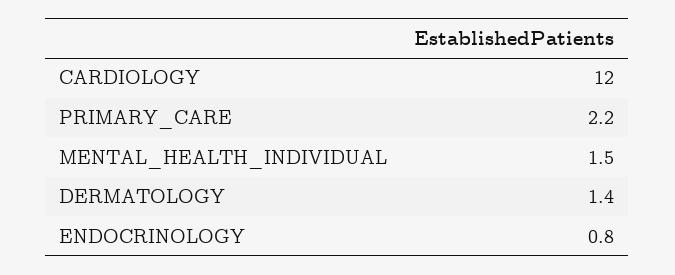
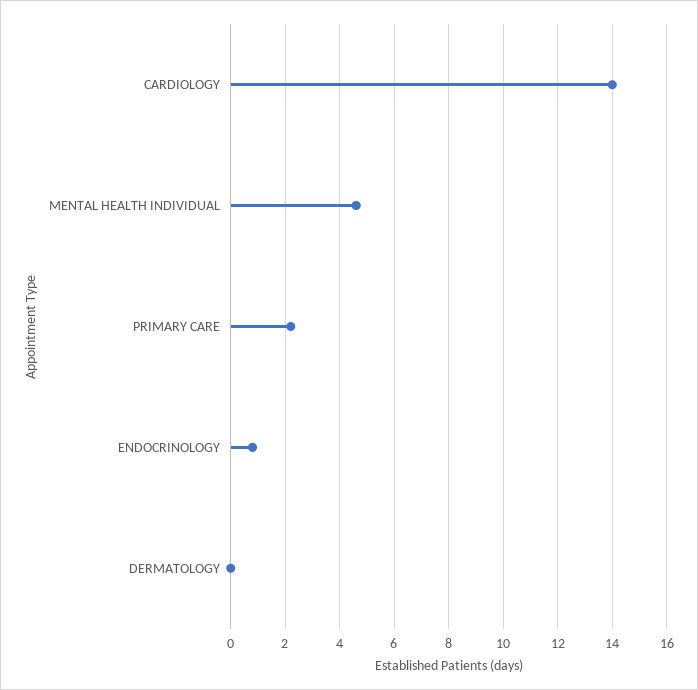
  {
-   "CARDIOLOGY": 12,
+   "CARDIOLOGY": 14,
    "PRIMARY_CARE": 2.2,
-   "MENTAL_HEALTH_INDIVIDUAL": 1.5,
+   "MENTAL_HEALTH_INDIVIDUAL": 4.5,
-   "DERMATOLOGY": 1.4,
+   "DERMATOLOGY": 0,
    "ENDOCRINOLOGY": 0.8
  }

